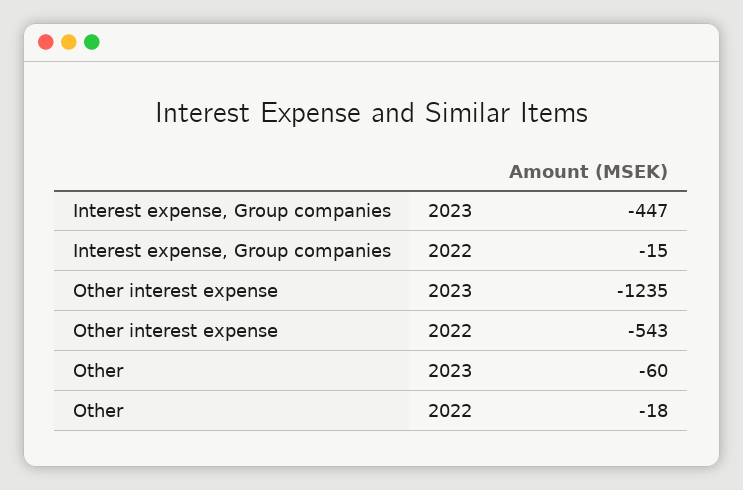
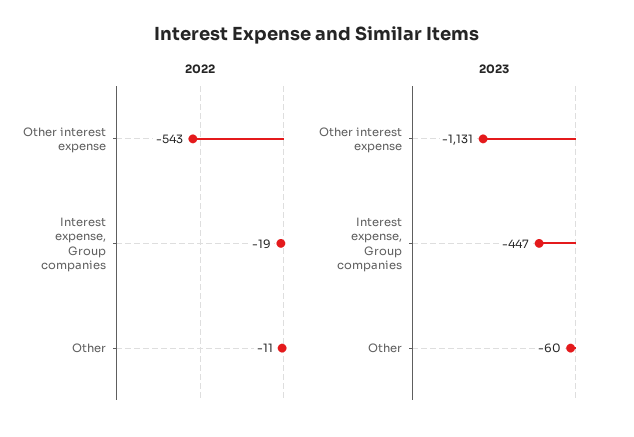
  {
    "2023": {
      "Interest expense, Group companies": -447,
-     "Other interest expense": -1235,
+     "Other interest expense": -1131,
      "Other": -60
    },
    "2022": {
-     "Interest expense, Group companies": -15,
+     "Interest expense, Group companies": -19,
      "Other interest expense": -543,
-     "Other": -18
+     "Other": -11
    }
  }

